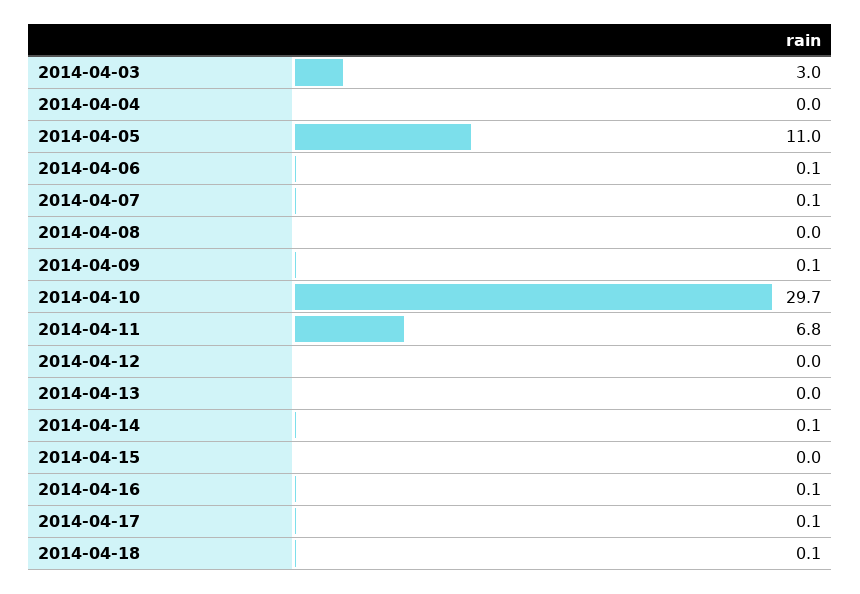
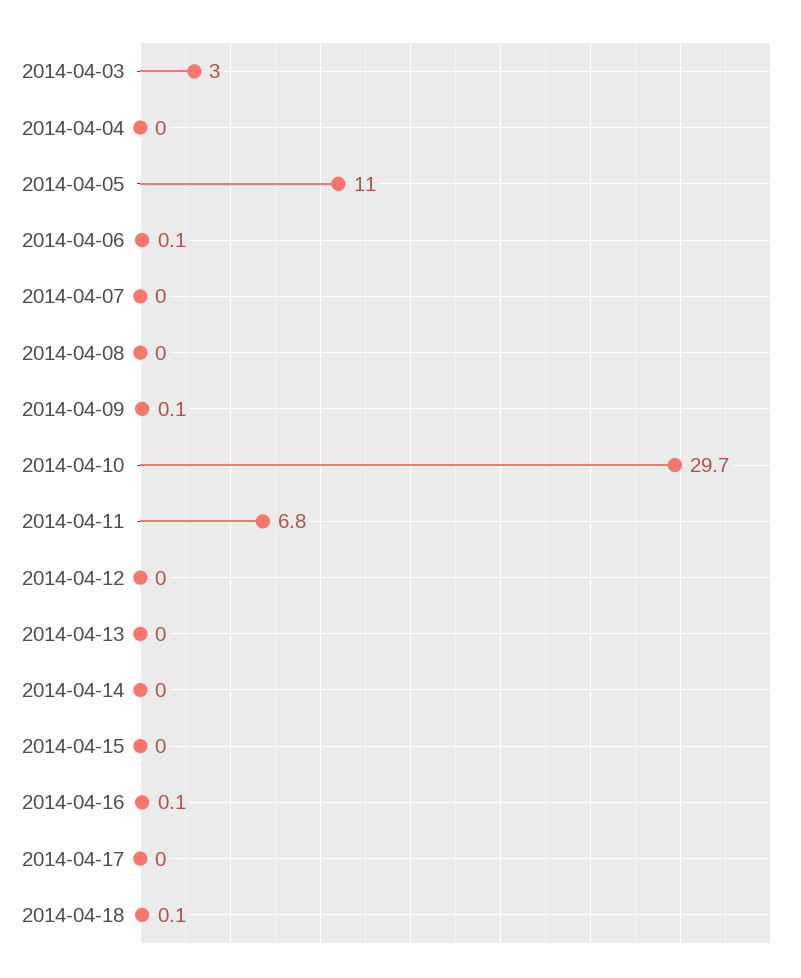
  {
    "2014-04-03": 3,
    "2014-04-04": 0,
    "2014-04-05": 11,
    "2014-04-06": 0.1,
-   "2014-04-07": 0.1,
+   "2014-04-07": 0,
    "2014-04-08": 0,
    "2014-04-09": 0.1,
    "2014-04-10": 29.7,
    "2014-04-11": 6.8,
    "2014-04-12": 0,
    "2014-04-13": 0,
-   "2014-04-14": 0.1,
+   "2014-04-14": 0,
    "2014-04-15": 0,
    "2014-04-16": 0.1,
-   "2014-04-17": 0.1,
+   "2014-04-17": 0,
    "2014-04-18": 0.1
  }

